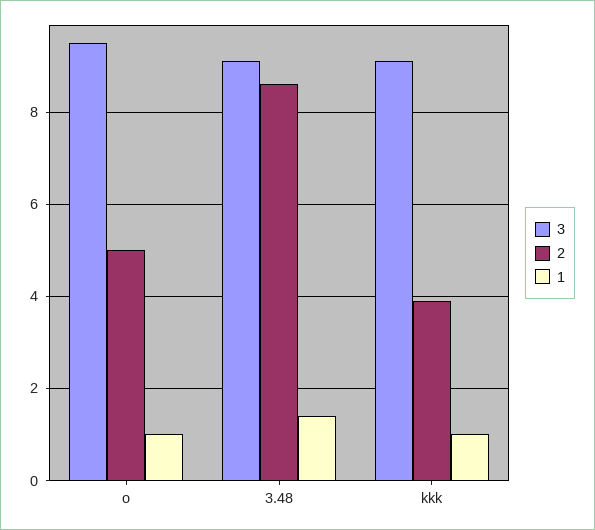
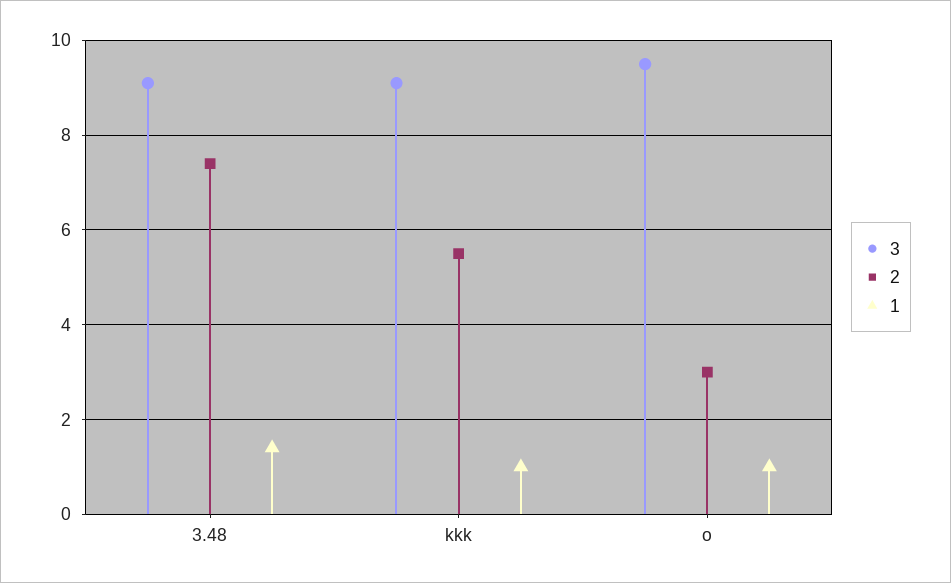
  {
    "3": {
      "o": 9.5,
      "3.48": 9,
      "kkk": 9
    },
    "2": {
-     "o": 5,
+     "o": 3,
-     "3.48": 8.5,
+     "3.48": 7.5,
-     "kkk": 4
+     "kkk": 5.5
    },
    "1": {
      "o": 1,
      "3.48": 1.5,
      "kkk": 1
    }
  }

